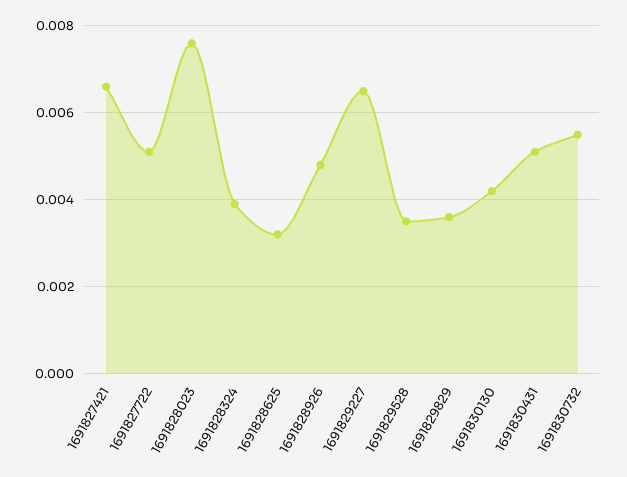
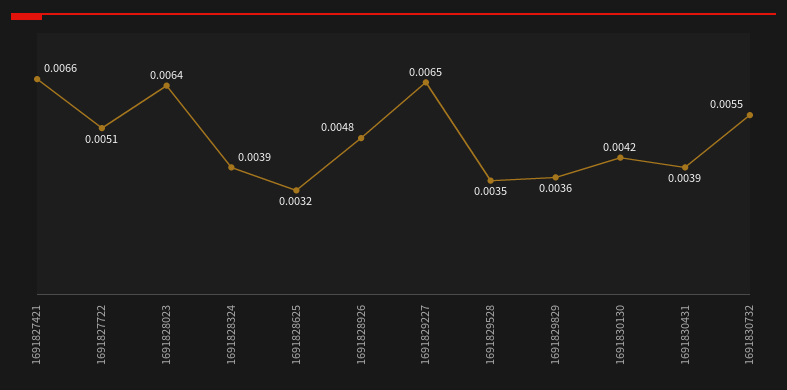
  {
    "1691827421": 0.0066,
    "1691827722": 0.0051,
-   "1691828023": 0.0075,
+   "1691828023": 0.0064,
    "1691828324": 0.0039,
    "1691828625": 0.0032,
    "1691828926": 0.0048,
    "1691829227": 0.0065,
    "1691829528": 0.0035,
    "1691829829": 0.0036,
    "1691830130": 0.0042,
-   "1691830431": 0.005,
+   "1691830431": 0.0039,
    "1691830732": 0.0055
  }

